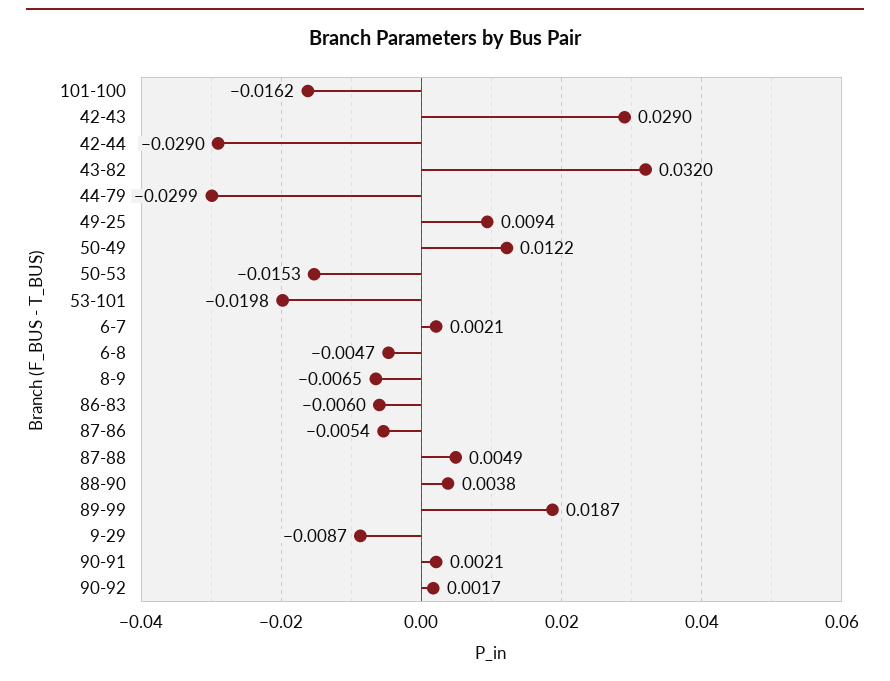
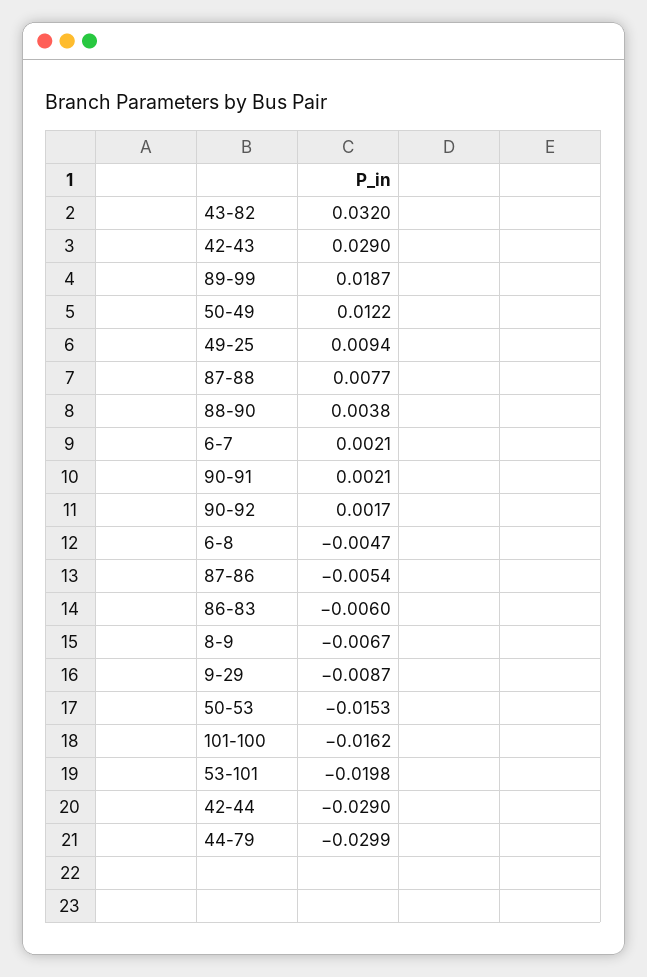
  {
    "101-100": -0.0162,
    "42-43": 0.029,
    "42-44": -0.029,
    "43-82": 0.032,
    "44-79": -0.0299,
    "49-25": 0.0094,
    "50-49": 0.0122,
    "50-53": -0.0153,
    "53-101": -0.0198,
    "6-7": 0.0021,
    "6-8": -0.0047,
-   "8-9": -0.0065,
+   "8-9": -0.0067,
    "86-83": -0.006,
    "87-86": -0.0054,
-   "87-88": 0.0049,
+   "87-88": 0.0077,
    "88-90": 0.0038,
    "89-99": 0.0187,
    "9-29": -0.0087,
    "90-91": 0.0021,
    "90-92": 0.0017
  }

